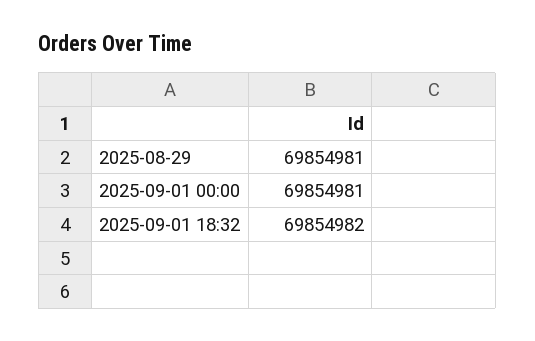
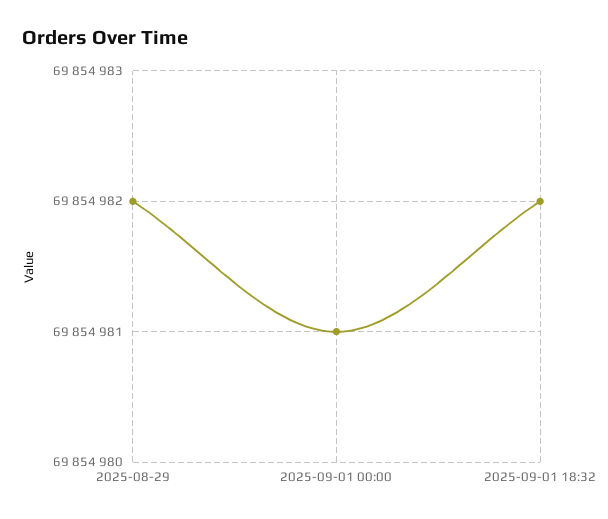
  {
-   "2025-08-29": 69854981,
+   "2025-08-29": 69854982,
    "2025-09-01 00:00": 69854981,
    "2025-09-01 18:32": 69854982
  }

